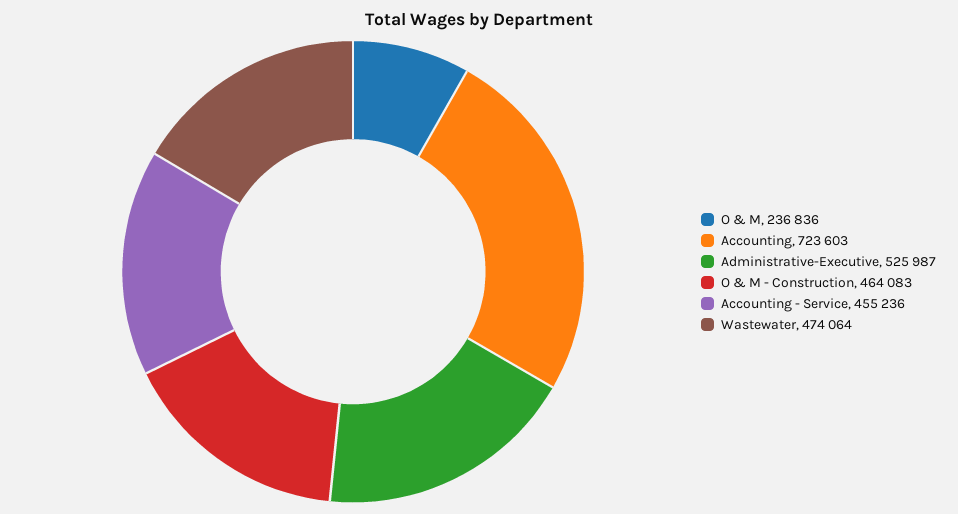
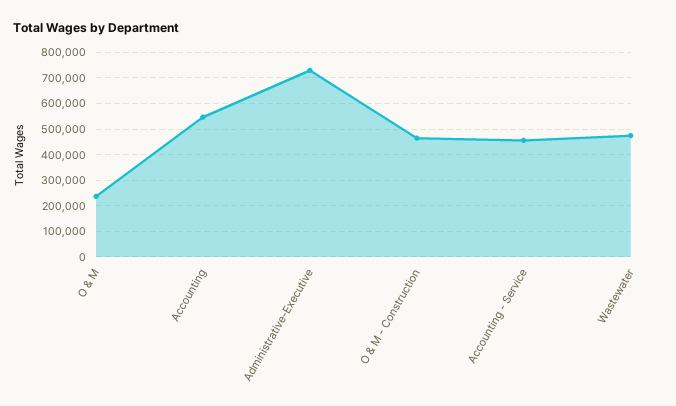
  {
    "O & M": 236836,
-   "Accounting": 723603,
+   "Accounting": 550000,
-   "Administrative-Executive": 525987,
+   "Administrative-Executive": 725000,
    "O & M - Construction": 464083,
    "Accounting - Service": 455236,
    "Wastewater": 474064
  }

